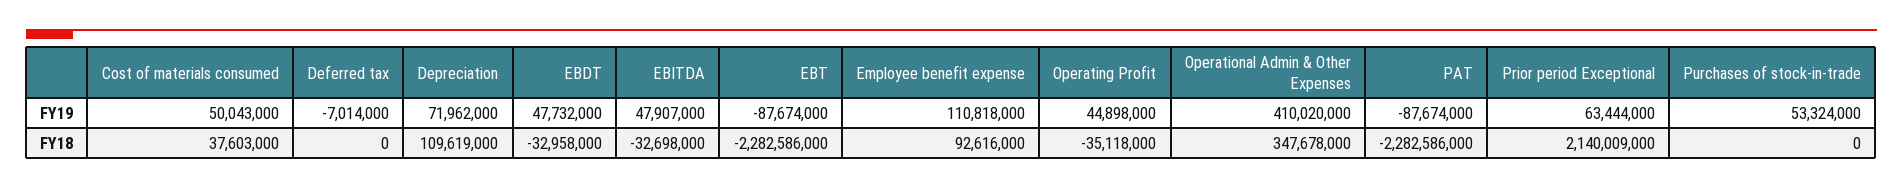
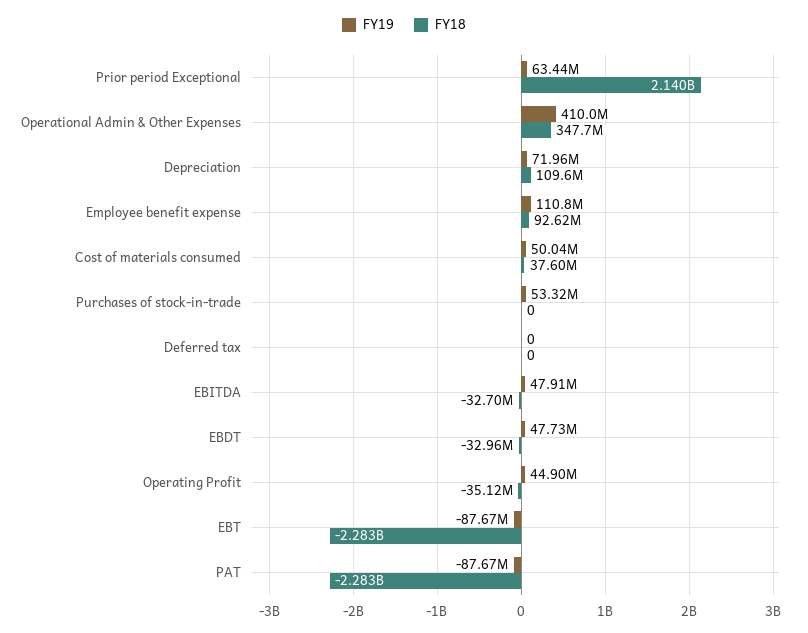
  {
    "FY19": {
      "Cost of materials consumed": 50043000,
-     "Deferred tax": -7014000,
+     "Deferred tax": 0,
      "Depreciation": 71962000,
      "EBDT": 47732000,
      "EBITDA": 47907000,
      "EBT": -87674000,
      "Employee benefit expense": 110818000,
      "Operating Profit": 44898000,
      "Operational Admin & Other Expenses": 410020000,
      "PAT": -87674000,
      "Prior period Exceptional": 63444000,
      "Purchases of stock-in-trade": 53324000
    },
    "FY18": {
      "Cost of materials consumed": 37603000,
      "Deferred tax": 0,
      "Depreciation": 109619000,
      "EBDT": -32958000,
      "EBITDA": -32698000,
      "EBT": -2282586000,
      "Employee benefit expense": 92616000,
      "Operating Profit": -35118000,
      "Operational Admin & Other Expenses": 347678000,
      "PAT": -2282586000,
      "Prior period Exceptional": 2140009000,
      "Purchases of stock-in-trade": 0
    }
  }

